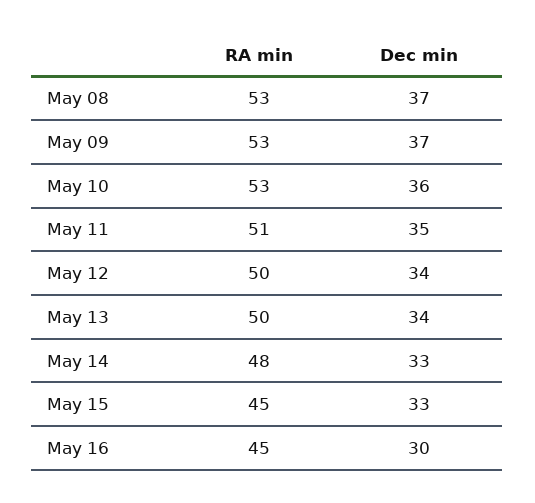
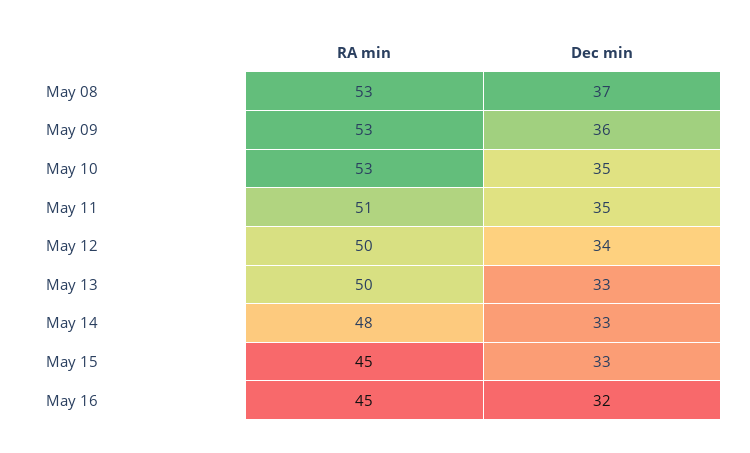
  {
    "RA min": {
      "May 08": 53,
      "May 09": 53,
      "May 10": 53,
      "May 11": 51,
      "May 12": 50,
      "May 13": 50,
      "May 14": 48,
      "May 15": 45,
      "May 16": 45
    },
    "Dec min": {
      "May 08": 37,
-     "May 09": 37,
+     "May 09": 36,
-     "May 10": 36,
+     "May 10": 35,
      "May 11": 35,
      "May 12": 34,
-     "May 13": 34,
+     "May 13": 33,
      "May 14": 33,
      "May 15": 33,
-     "May 16": 30
+     "May 16": 32
    }
  }

